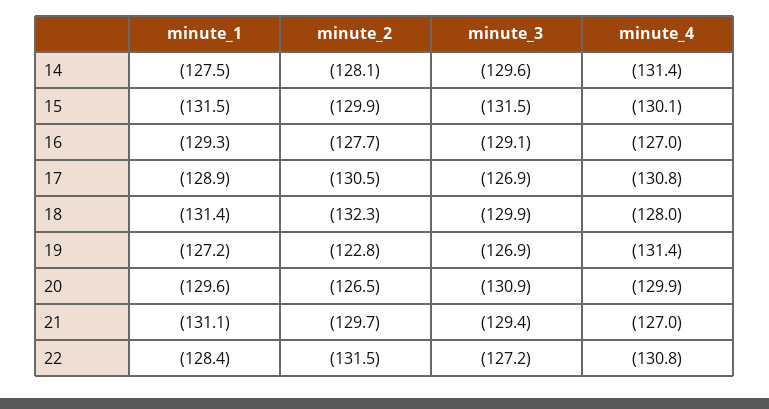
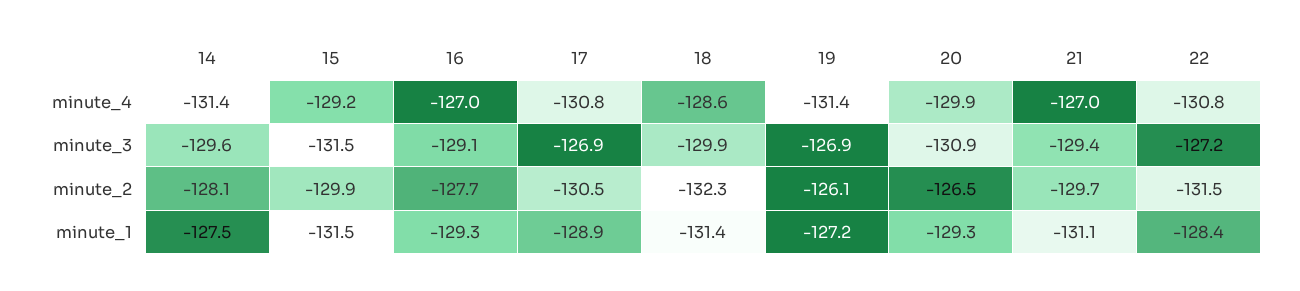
  {
    "minute_1": {
      "14": -127.5,
      "15": -131.5,
      "16": -129.3,
      "17": -128.9,
      "18": -131.4,
      "19": -127.2,
-     "20": -129.6,
+     "20": -129.3,
      "21": -131.1,
      "22": -128.4
    },
    "minute_2": {
      "14": -128.1,
      "15": -129.9,
      "16": -127.7,
      "17": -130.5,
      "18": -132.3,
-     "19": -122.8,
+     "19": -126.1,
      "20": -126.5,
      "21": -129.7,
      "22": -131.5
    },
    "minute_3": {
      "14": -129.6,
      "15": -131.5,
      "16": -129.1,
      "17": -126.9,
      "18": -129.9,
      "19": -126.9,
      "20": -130.9,
      "21": -129.4,
      "22": -127.2
    },
    "minute_4": {
      "14": -131.4,
-     "15": -130.1,
+     "15": -129.2,
      "16": -127,
      "17": -130.8,
-     "18": -128,
+     "18": -128.6,
      "19": -131.4,
      "20": -129.9,
      "21": -127,
      "22": -130.8
    }
  }

